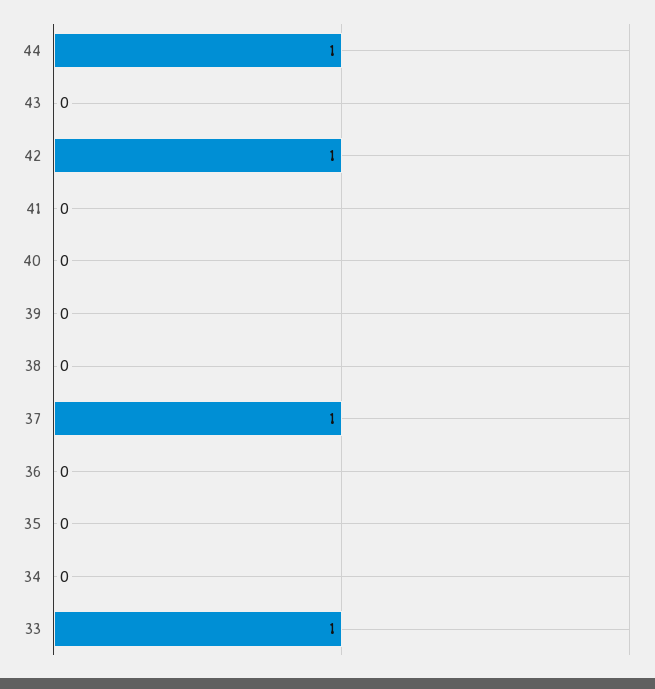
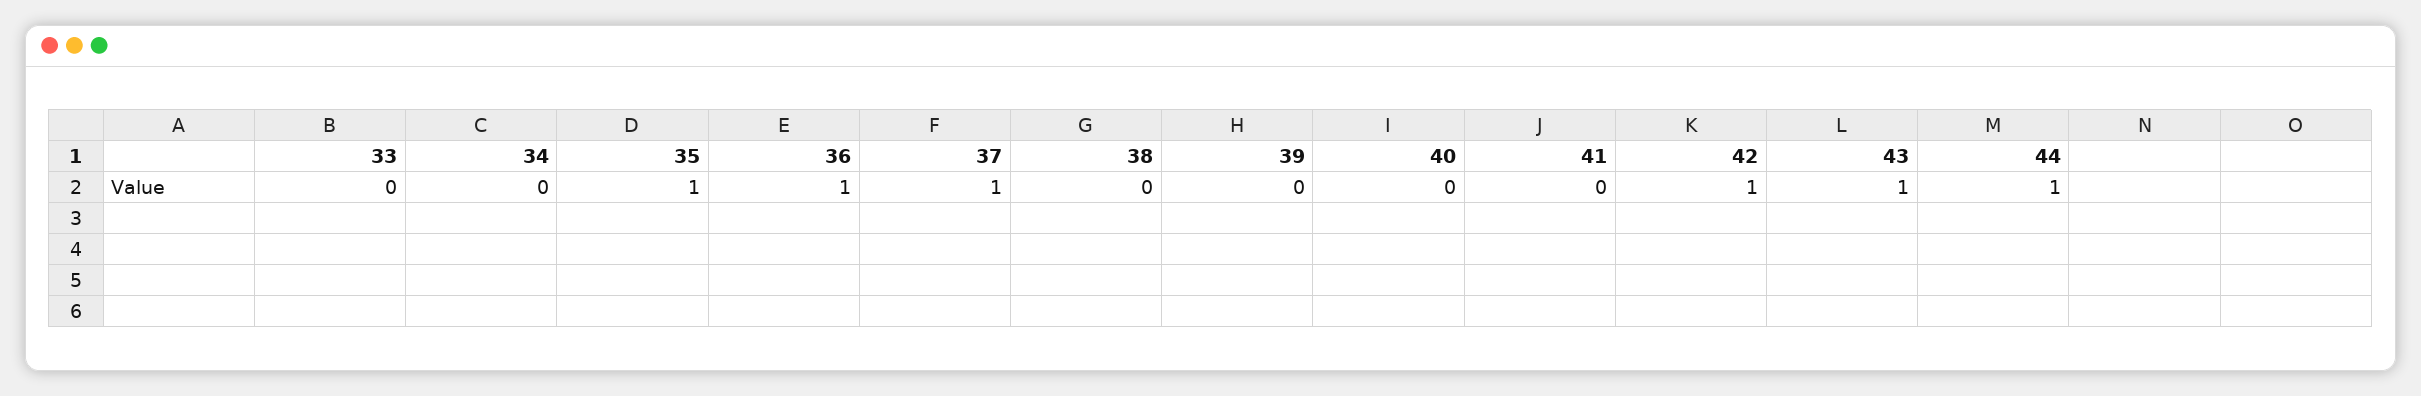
  {
    "44": 1,
-   "43": 0,
+   "43": 1,
    "42": 1,
    "41": 0,
    "40": 0,
    "39": 0,
    "38": 0,
    "37": 1,
-   "36": 0,
+   "36": 1,
-   "35": 0,
+   "35": 1,
    "34": 0,
-   "33": 1
+   "33": 0
  }

